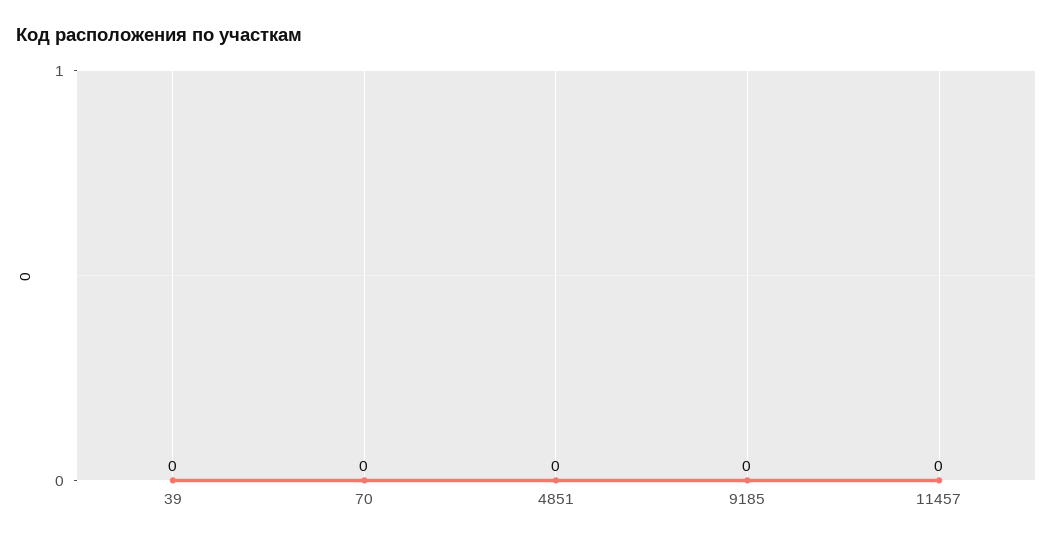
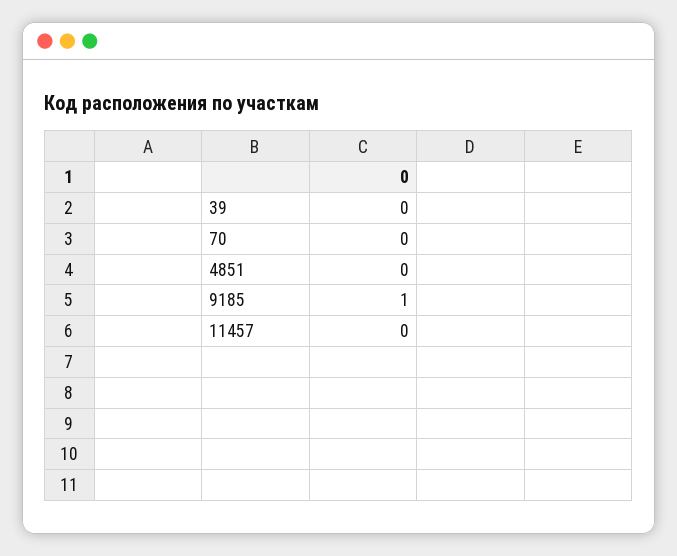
  {
    "39": 0,
    "70": 0,
    "4851": 0,
-   "9185": 0,
+   "9185": 1,
    "11457": 0
  }

